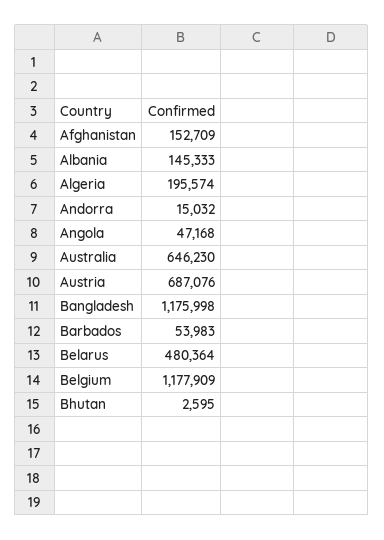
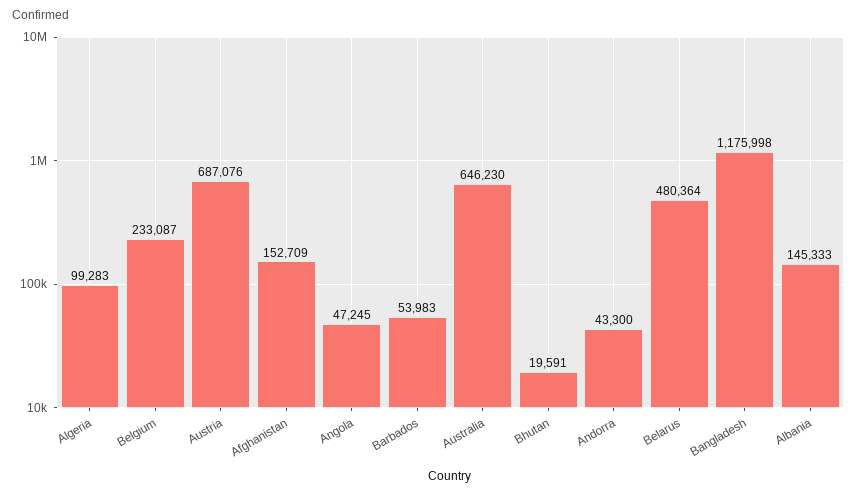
  {
    "Afghanistan": 152709,
    "Albania": 145333,
-   "Algeria": 195574,
+   "Algeria": 99283,
-   "Andorra": 15032,
+   "Andorra": 43300,
-   "Angola": 47168,
+   "Angola": 47245,
    "Australia": 646230,
    "Austria": 687076,
    "Bangladesh": 1175998,
    "Barbados": 53983,
    "Belarus": 480364,
-   "Belgium": 1177909,
+   "Belgium": 233087,
-   "Bhutan": 2595
+   "Bhutan": 19591
  }

